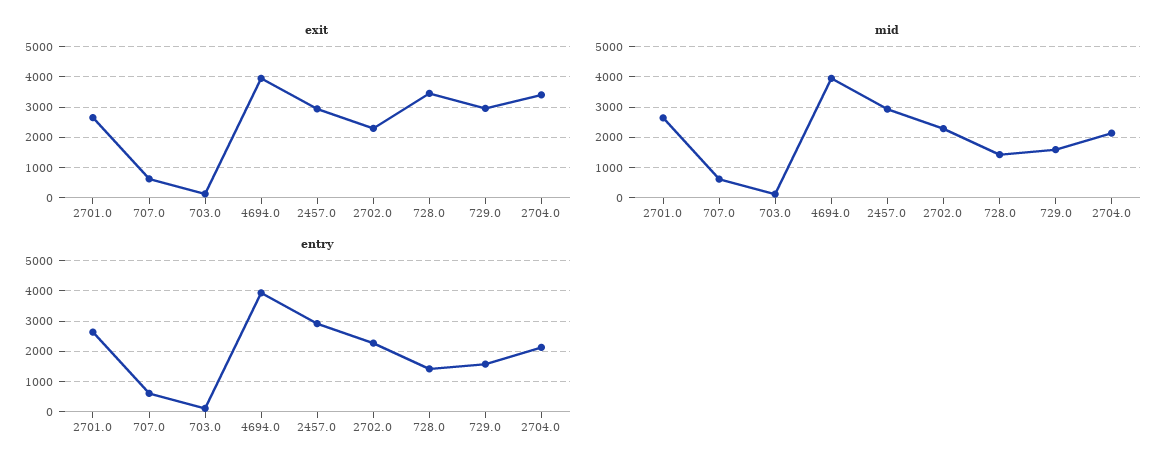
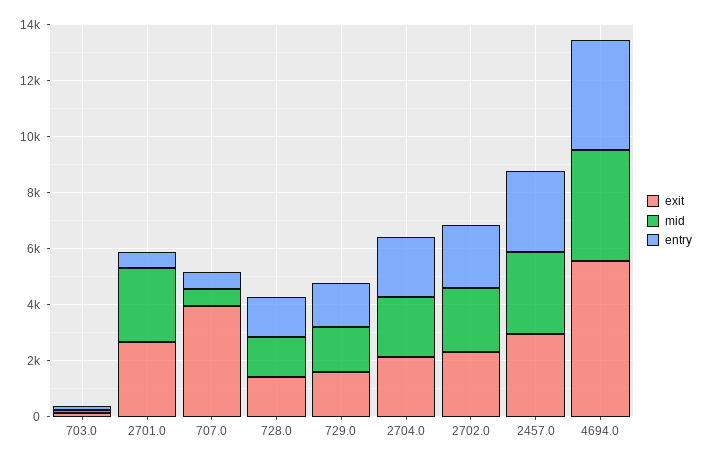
  {
    "exit": {
      "2701.0": 2600,
-     "707.0": 600,
+     "707.0": 4000,
      "703.0": 200,
-     "4694.0": 4000,
+     "4694.0": 5500,
      "2457.0": 3000,
      "2702.0": 2200,
-     "728.0": 3400,
+     "728.0": 1500,
-     "729.0": 3000,
+     "729.0": 1500,
-     "2704.0": 3400
+     "2704.0": 2000
    },
    "mid": {
      "2701.0": 2600,
      "707.0": 600,
      "703.0": 200,
      "4694.0": 4000,
      "2457.0": 3000,
      "2702.0": 2200,
      "728.0": 1400,
      "729.0": 1600,
      "2704.0": 2200
    },
    "entry": {
-     "2701.0": 2600,
+     "2701.0": 500,
      "707.0": 600,
      "703.0": 200,
      "4694.0": 4000,
      "2457.0": 3000,
      "2702.0": 2200,
      "728.0": 1400,
      "729.0": 1600,
      "2704.0": 2200
    }
  }

